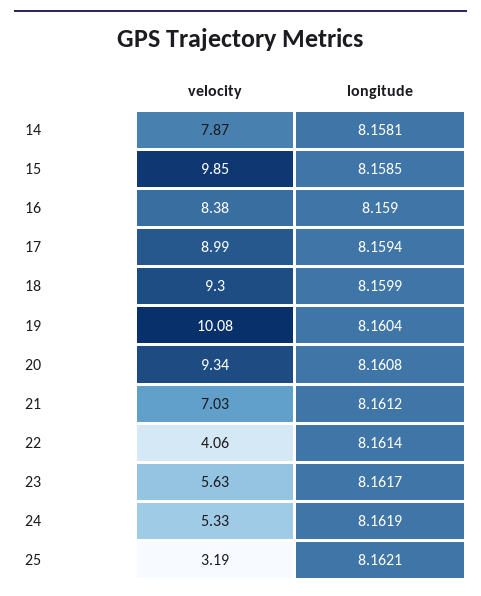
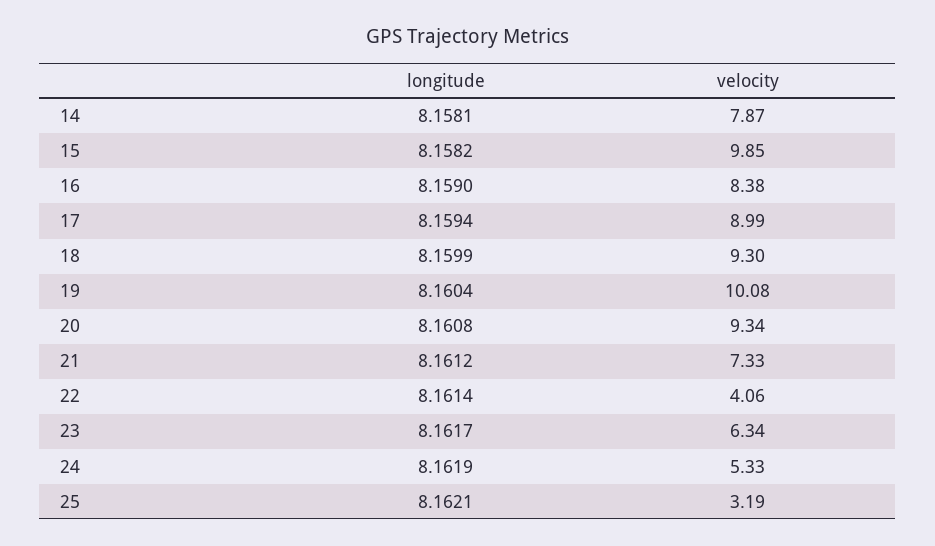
  {
    "velocity": {
      "14": 7.87,
      "15": 9.85,
      "16": 8.38,
      "17": 8.99,
      "18": 9.3,
      "19": 10.08,
      "20": 9.34,
-     "21": 7.03,
+     "21": 7.33,
      "22": 4.06,
-     "23": 5.63,
+     "23": 6.34,
      "24": 5.33,
      "25": 3.19
    },
    "longitude": {
      "14": 8.1581,
-     "15": 8.1585,
+     "15": 8.1582,
      "16": 8.159,
      "17": 8.1594,
      "18": 8.1599,
      "19": 8.1604,
      "20": 8.1608,
      "21": 8.1612,
      "22": 8.1614,
      "23": 8.1617,
      "24": 8.1619,
      "25": 8.1621
    }
  }

